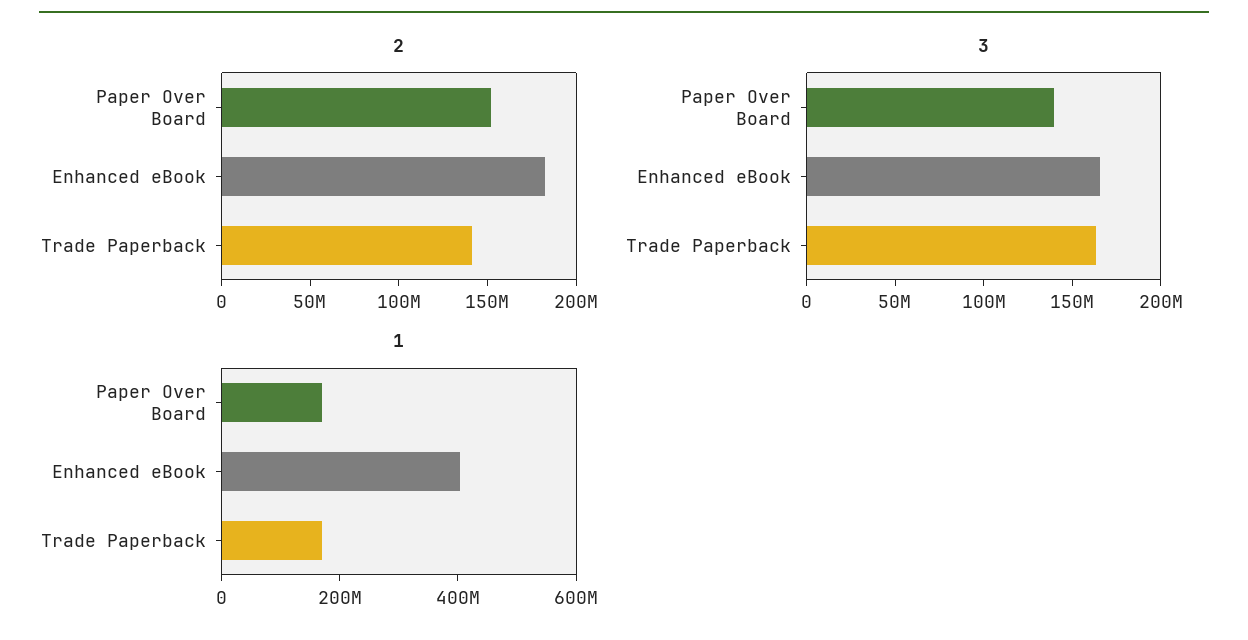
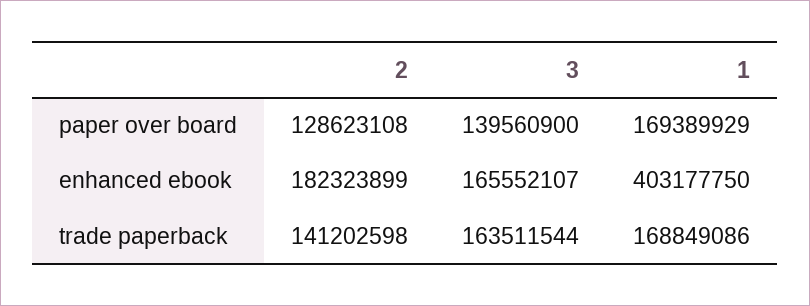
  {
    "2": {
-     "Paper Over Board": 150000000,
+     "Paper Over Board": 128623108,
      "Enhanced eBook": 182323899,
      "Trade Paperback": 141202598
    },
    "3": {
      "Paper Over Board": 139560900,
      "Enhanced eBook": 165552107,
      "Trade Paperback": 163511544
    },
    "1": {
      "Paper Over Board": 169389929,
      "Enhanced eBook": 403177750,
      "Trade Paperback": 168849086
    }
  }

